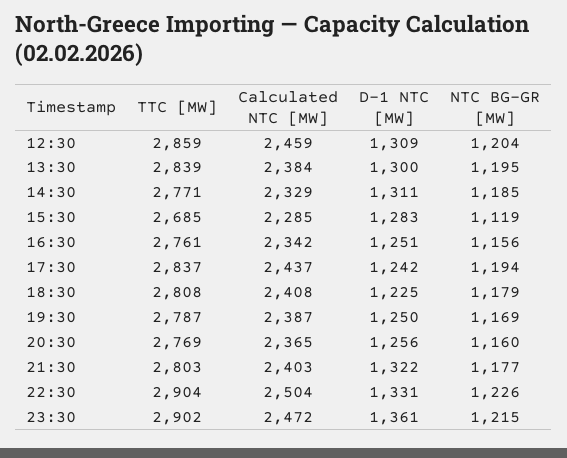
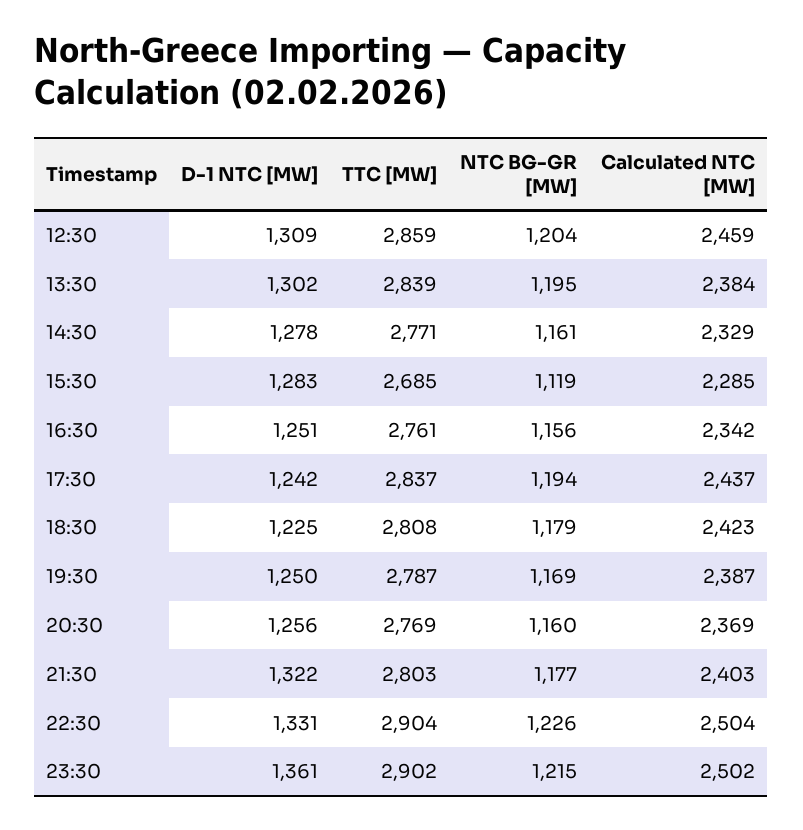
  {
    "TTC [MW]": {
      "12:30": 2859,
      "13:30": 2839,
      "14:30": 2771,
      "15:30": 2685,
      "16:30": 2761,
      "17:30": 2837,
      "18:30": 2808,
      "19:30": 2787,
      "20:30": 2769,
      "21:30": 2803,
      "22:30": 2904,
      "23:30": 2902
    },
    "Calculated NTC [MW]": {
      "12:30": 2459,
      "13:30": 2384,
      "14:30": 2329,
      "15:30": 2285,
      "16:30": 2342,
      "17:30": 2437,
-     "18:30": 2408,
+     "18:30": 2423,
      "19:30": 2387,
-     "20:30": 2365,
+     "20:30": 2369,
      "21:30": 2403,
      "22:30": 2504,
-     "23:30": 2472
+     "23:30": 2502
    },
    "D-1 NTC [MW]": {
      "12:30": 1309,
-     "13:30": 1300,
+     "13:30": 1302,
-     "14:30": 1311,
+     "14:30": 1278,
      "15:30": 1283,
      "16:30": 1251,
      "17:30": 1242,
      "18:30": 1225,
      "19:30": 1250,
      "20:30": 1256,
      "21:30": 1322,
      "22:30": 1331,
      "23:30": 1361
    },
    "NTC BG-GR [MW]": {
      "12:30": 1204,
      "13:30": 1195,
-     "14:30": 1185,
+     "14:30": 1161,
      "15:30": 1119,
      "16:30": 1156,
      "17:30": 1194,
      "18:30": 1179,
      "19:30": 1169,
      "20:30": 1160,
      "21:30": 1177,
      "22:30": 1226,
      "23:30": 1215
    }
  }

